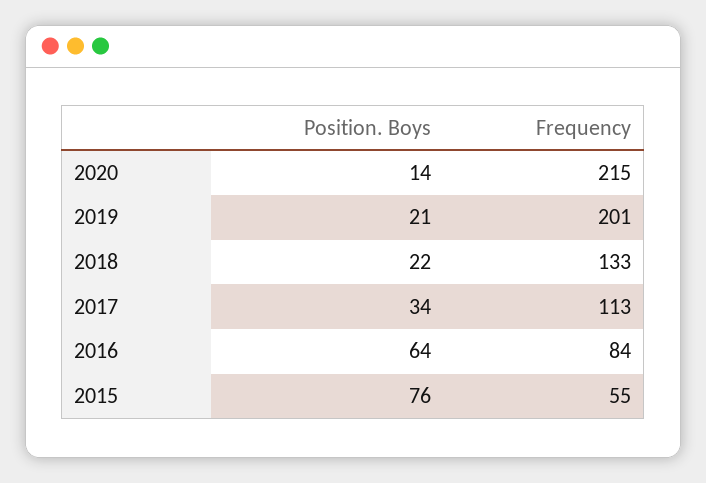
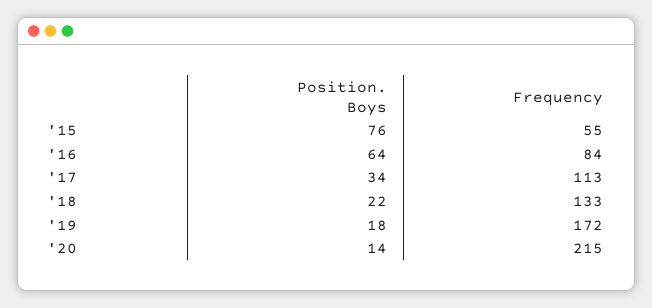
  {
    "Position. Boys": {
      "2020": 14,
-     "2019": 21,
+     "2019": 18,
      "2018": 22,
      "2017": 34,
      "2016": 64,
      "2015": 76
    },
    "Frequency": {
      "2020": 215,
-     "2019": 201,
+     "2019": 172,
      "2018": 133,
      "2017": 113,
      "2016": 84,
      "2015": 55
    }
  }

